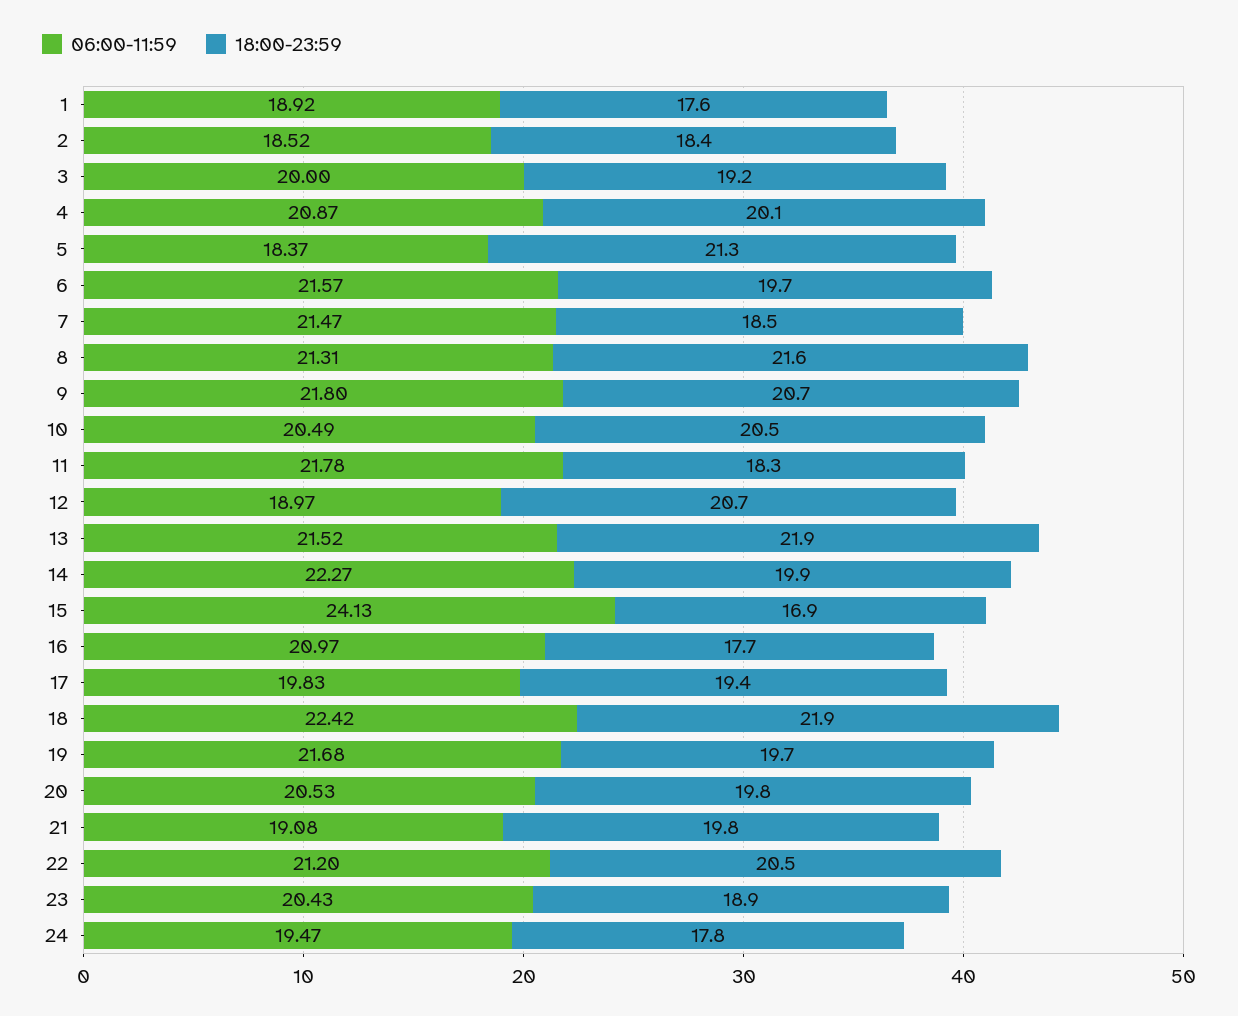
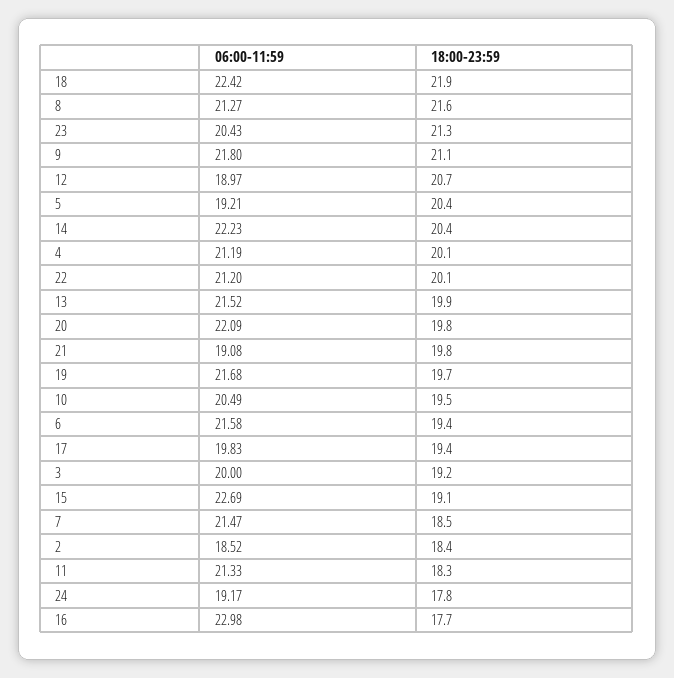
  {
    "06:00-11:59": {
-     "1": 18.92,
      "2": 18.52,
      "3": 20,
-     "4": 20.87,
+     "4": 21.19,
-     "5": 18.37,
+     "5": 19.21,
-     "6": 21.57,
+     "6": 21.58,
      "7": 21.47,
-     "8": 21.31,
+     "8": 21.27,
      "9": 21.8,
      "10": 20.49,
-     "11": 21.78,
+     "11": 21.33,
      "12": 18.97,
      "13": 21.52,
-     "14": 22.27,
+     "14": 22.23,
-     "15": 24.13,
+     "15": 22.69,
-     "16": 20.97,
+     "16": 22.98,
      "17": 19.83,
      "18": 22.42,
      "19": 21.68,
-     "20": 20.53,
+     "20": 22.09,
      "21": 19.08,
      "22": 21.2,
      "23": 20.43,
-     "24": 19.47
+     "24": 19.17
    },
    "18:00-23:59": {
-     "1": 17.6,
      "2": 18.4,
      "3": 19.2,
      "4": 20.1,
-     "5": 21.3,
+     "5": 20.4,
-     "6": 19.7,
+     "6": 19.4,
      "7": 18.5,
      "8": 21.6,
-     "9": 20.7,
+     "9": 21.1,
-     "10": 20.5,
+     "10": 19.5,
      "11": 18.3,
      "12": 20.7,
-     "13": 21.9,
+     "13": 19.9,
-     "14": 19.9,
+     "14": 20.4,
-     "15": 16.9,
+     "15": 19.1,
      "16": 17.7,
      "17": 19.4,
      "18": 21.9,
      "19": 19.7,
      "20": 19.8,
      "21": 19.8,
-     "22": 20.5,
+     "22": 20.1,
-     "23": 18.9,
+     "23": 21.3,
      "24": 17.8
    }
  }

